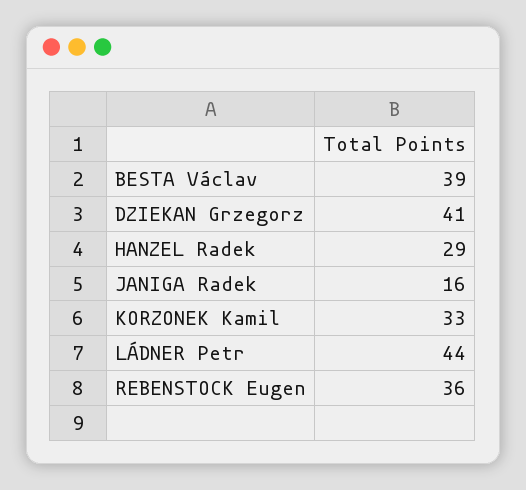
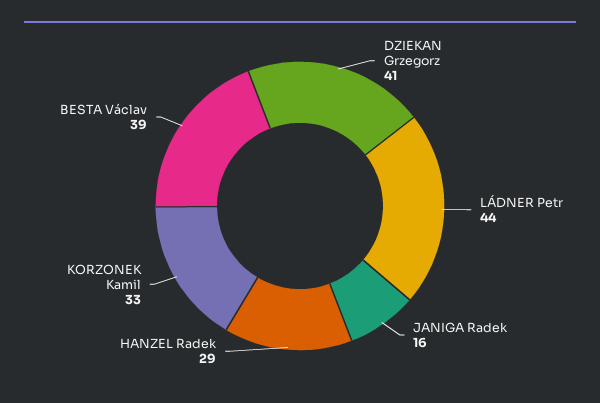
  {
    "BESTA Václav": 39,
    "DZIEKAN Grzegorz": 41,
    "HANZEL Radek": 29,
    "JANIGA Radek": 16,
    "KORZONEK Kamil": 33,
-   "LÁDNER Petr": 44,
+   "LÁDNER Petr": 44
-   "REBENSTOCK Eugen": 36
  }

